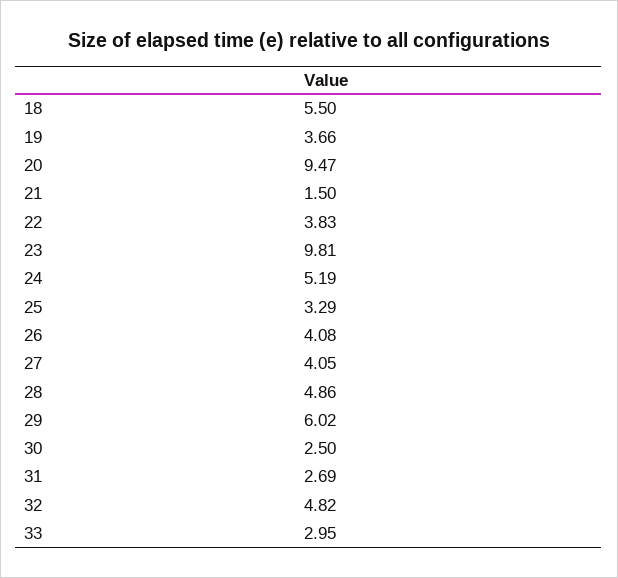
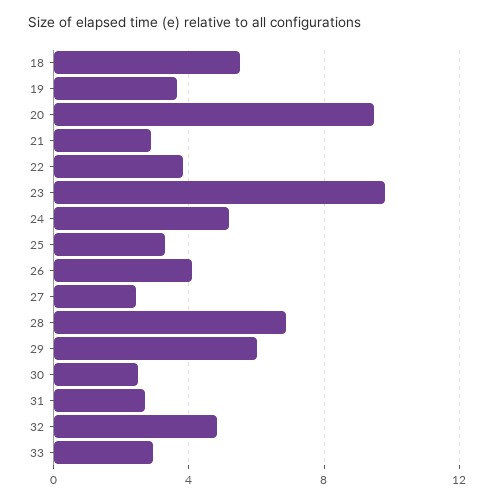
  {
    "18": 5.5,
    "19": 3.66,
    "20": 9.47,
-   "21": 1.5,
+   "21": 3,
    "22": 3.83,
    "23": 9.81,
    "24": 5.19,
    "25": 3.29,
    "26": 4.08,
-   "27": 4.05,
+   "27": 2.5,
-   "28": 4.86,
+   "28": 7,
    "29": 6.02,
    "30": 2.5,
    "31": 2.69,
    "32": 4.82,
    "33": 2.95
  }

